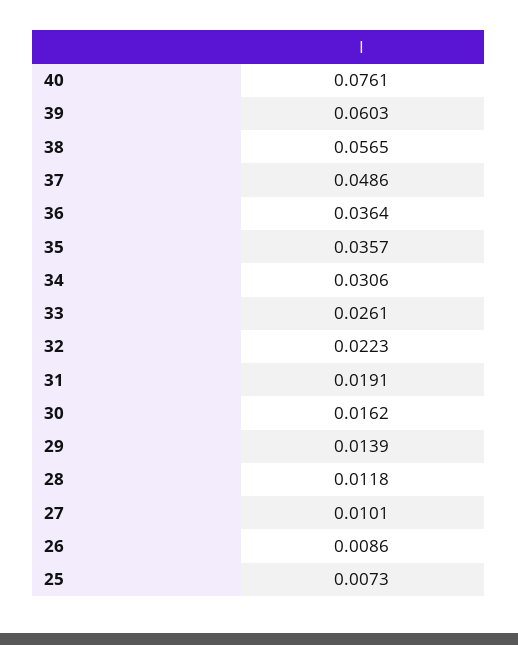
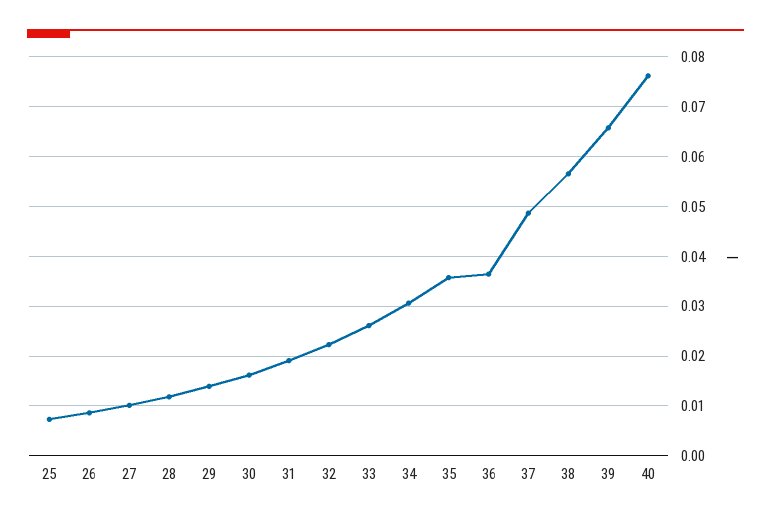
  {
    "40": 0.0761,
-   "39": 0.0603,
+   "39": 0.066,
    "38": 0.0565,
    "37": 0.0486,
    "36": 0.0364,
    "35": 0.0357,
    "34": 0.0306,
    "33": 0.0261,
    "32": 0.0223,
    "31": 0.0191,
    "30": 0.0162,
    "29": 0.0139,
    "28": 0.0118,
    "27": 0.0101,
    "26": 0.0086,
    "25": 0.0073
  }

